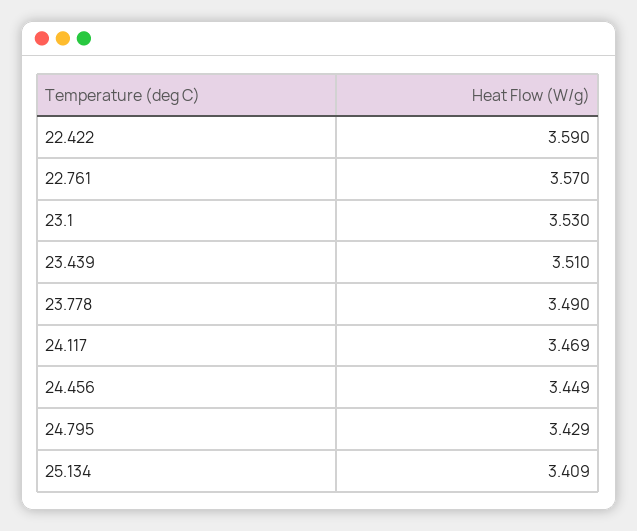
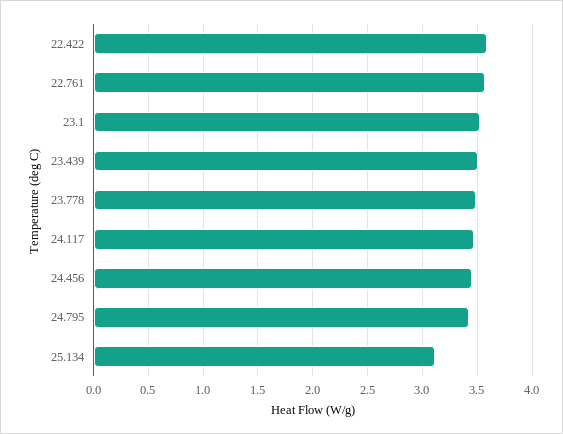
  {
    "22.422": 3.59,
    "22.761": 3.57,
    "23.1": 3.53,
    "23.439": 3.51,
    "23.778": 3.49,
    "24.117": 3.469,
    "24.456": 3.449,
    "24.795": 3.429,
-   "25.134": 3.409
+   "25.134": 3.1
  }

